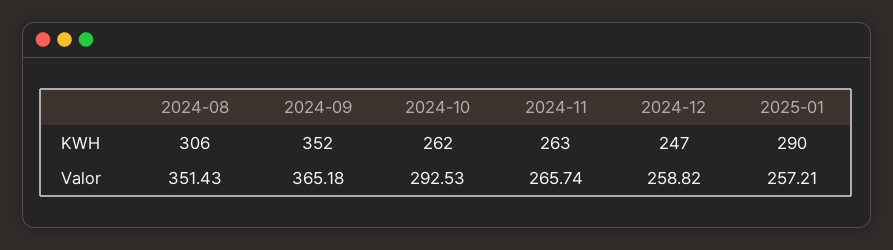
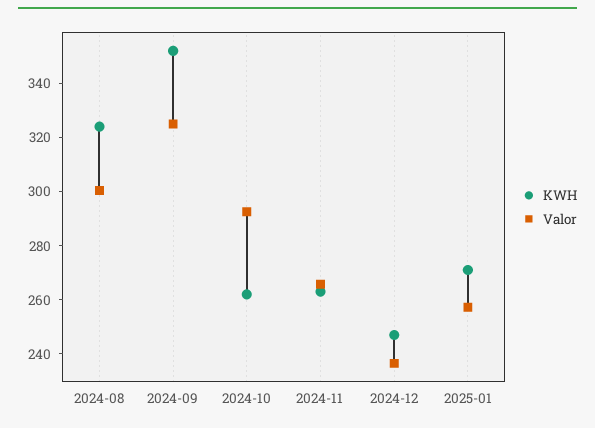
  {
    "KWH": {
-     "2024-08": 306,
+     "2024-08": 325,
      "2024-09": 352,
      "2024-10": 262,
      "2024-11": 263,
      "2024-12": 247,
-     "2025-01": 290
+     "2025-01": 270
    },
    "Valor": {
-     "2024-08": 351.43,
+     "2024-08": 300,
-     "2024-09": 365.18,
+     "2024-09": 325,
      "2024-10": 292.53,
      "2024-11": 265.74,
-     "2024-12": 258.82,
+     "2024-12": 235,
      "2025-01": 257.21
    }
  }

